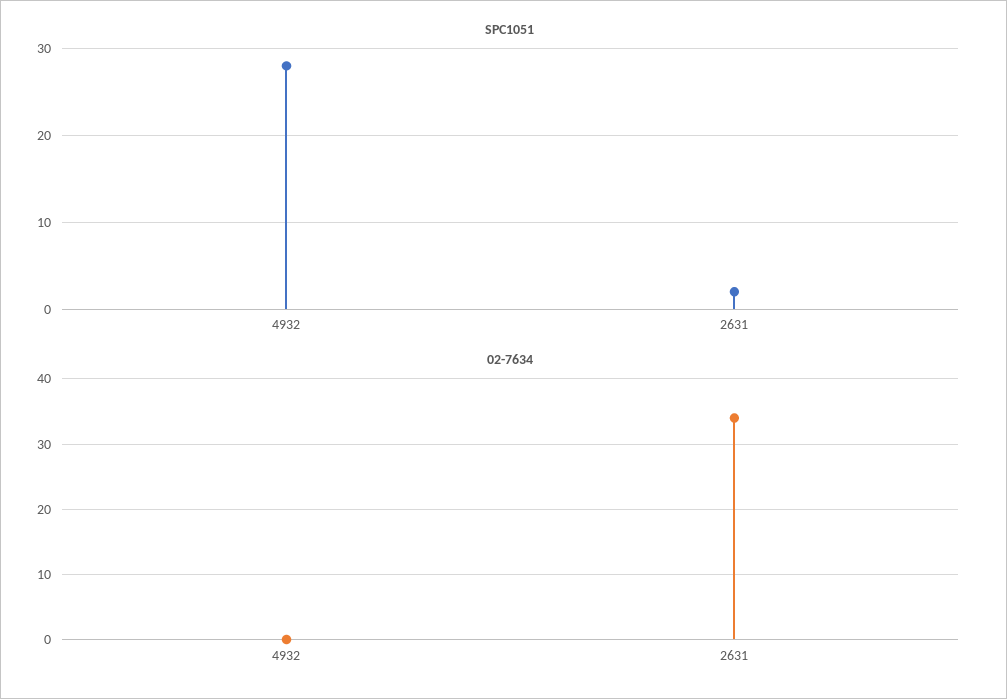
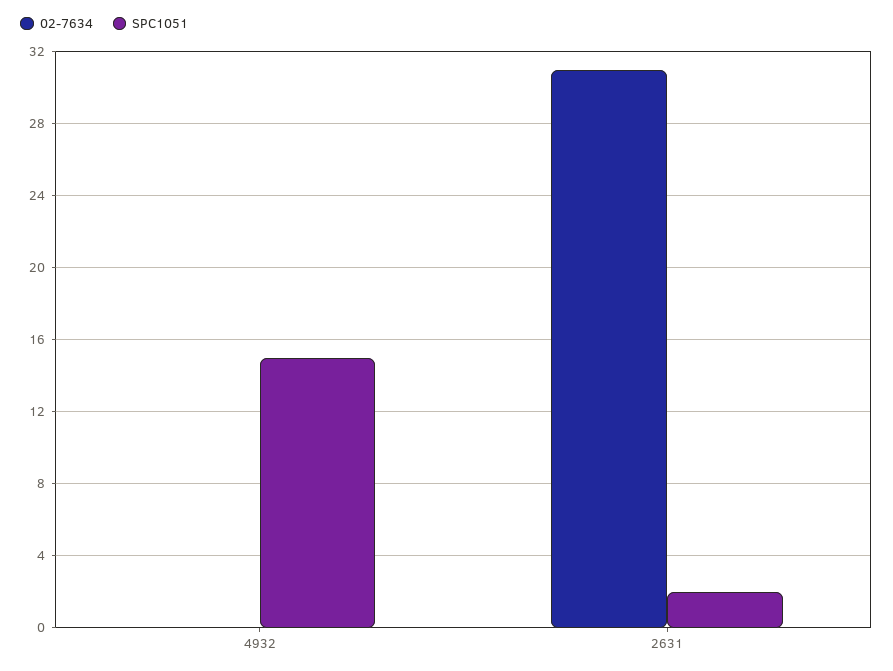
  {
    "SPC1051": {
-     "4932": 28,
+     "4932": 15,
      "2631": 2
    },
    "02-7634": {
      "4932": 0,
-     "2631": 34
+     "2631": 31
    }
  }

